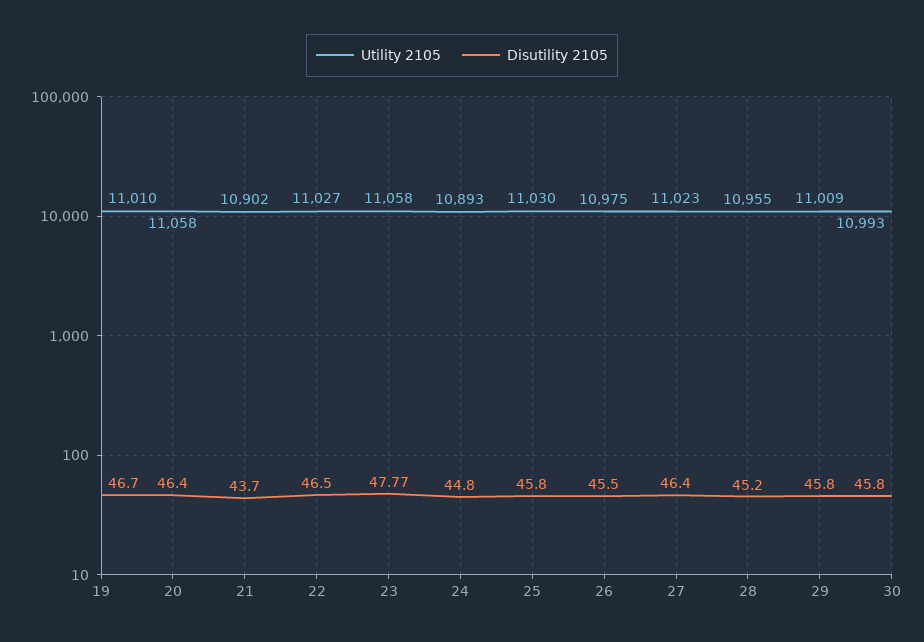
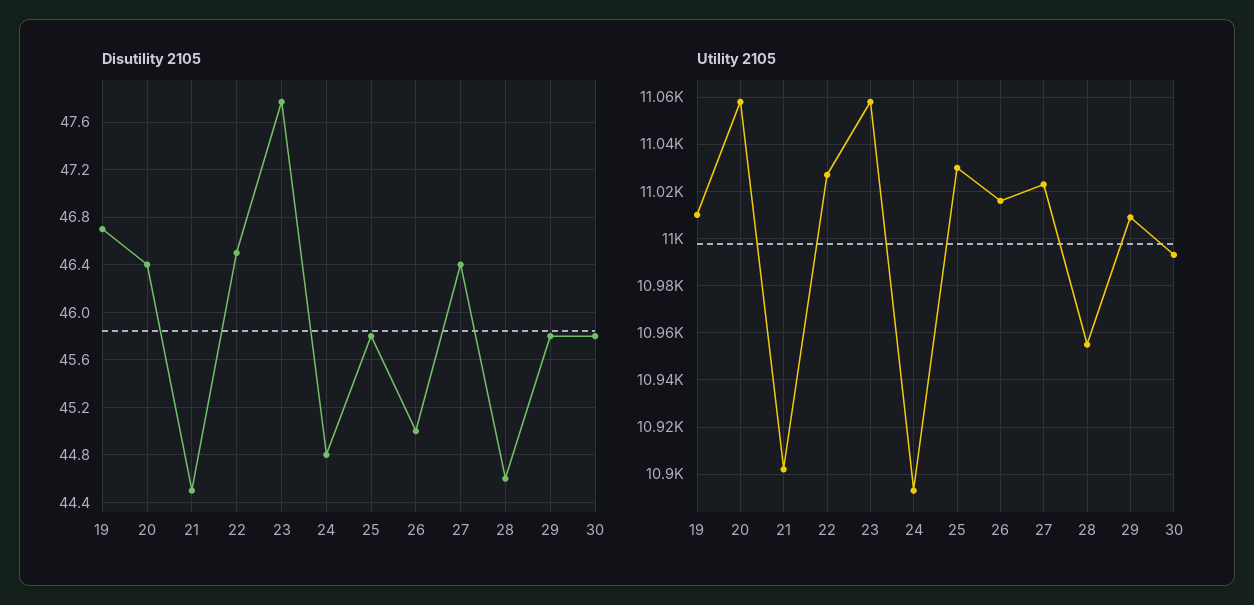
  {
    "Utility 2105": {
      "19": 11010,
      "20": 11058,
      "21": 10902,
      "22": 11027,
      "23": 11058,
      "24": 10893,
      "25": 11030,
-     "26": 10975,
+     "26": 11015,
      "27": 11023,
      "28": 10955,
      "29": 11009,
      "30": 10993
    },
    "Disutility 2105": {
      "19": 46.7,
      "20": 46.4,
-     "21": 43.7,
+     "21": 44.5,
      "22": 46.5,
      "23": 47.77,
      "24": 44.8,
      "25": 45.8,
-     "26": 45.5,
+     "26": 45,
      "27": 46.4,
-     "28": 45.2,
+     "28": 44.6,
      "29": 45.8,
      "30": 45.8
    }
  }

